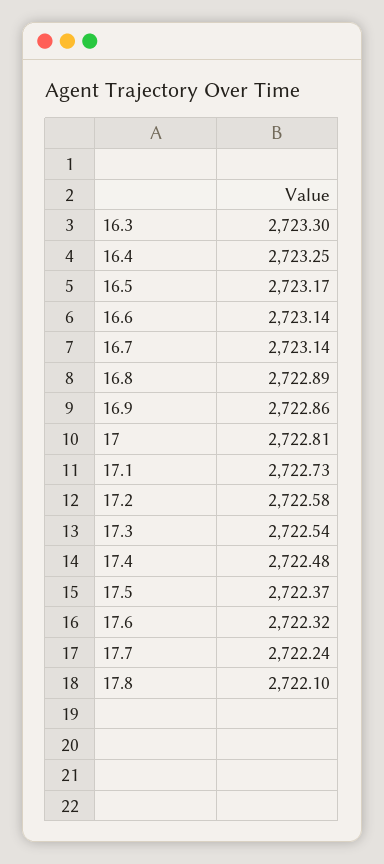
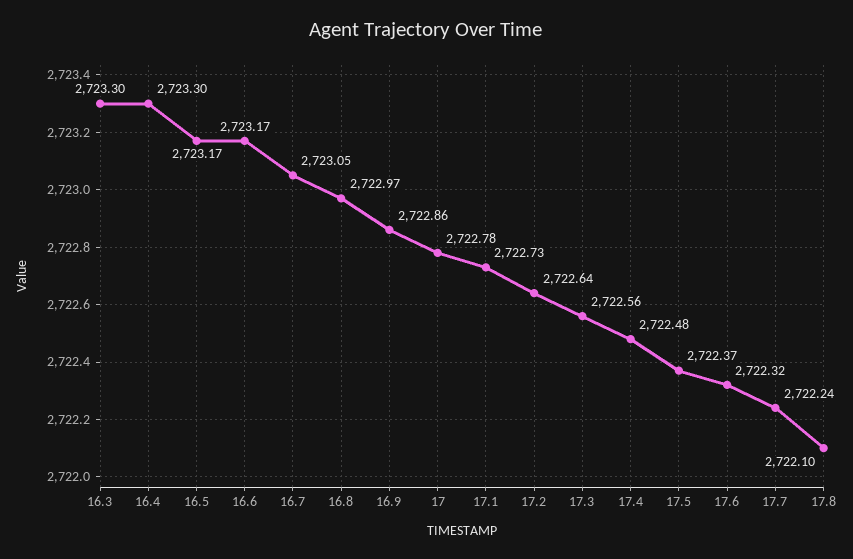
  {
    "16.3": 2723.3,
-   "16.4": 2723.25,
+   "16.4": 2723.3,
    "16.5": 2723.17,
-   "16.6": 2723.14,
+   "16.6": 2723.17,
-   "16.7": 2723.14,
+   "16.7": 2723.05,
-   "16.8": 2722.89,
+   "16.8": 2722.97,
    "16.9": 2722.86,
-   "17": 2722.81,
+   "17": 2722.78,
    "17.1": 2722.73,
-   "17.2": 2722.58,
+   "17.2": 2722.64,
-   "17.3": 2722.54,
+   "17.3": 2722.56,
    "17.4": 2722.48,
    "17.5": 2722.37,
    "17.6": 2722.32,
    "17.7": 2722.24,
    "17.8": 2722.1
  }

